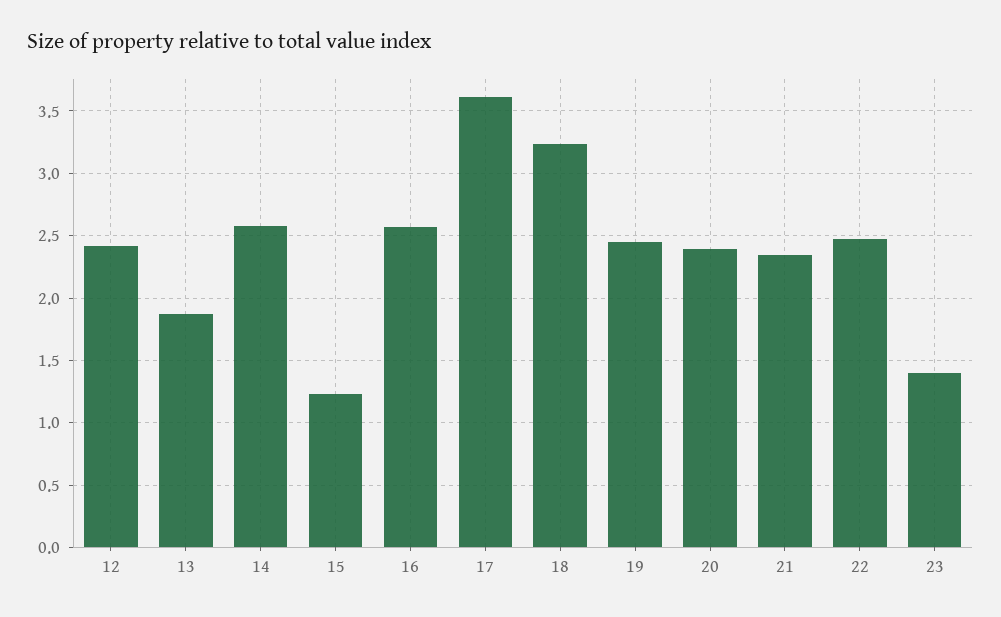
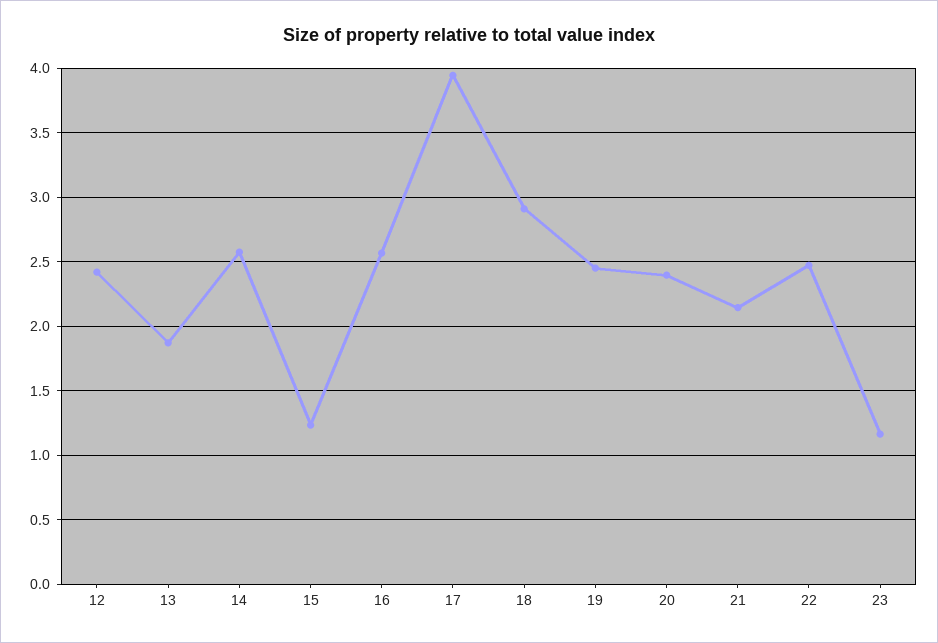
  {
    "12": 2.4,
    "13": 1.85,
    "14": 2.55,
    "15": 1.25,
    "16": 2.55,
-   "17": 3.6,
+   "17": 3.95,
-   "18": 3.25,
+   "18": 2.9,
    "19": 2.45,
    "20": 2.4,
-   "21": 2.35,
+   "21": 2.15,
    "22": 2.45,
-   "23": 1.4
+   "23": 1.15
  }

